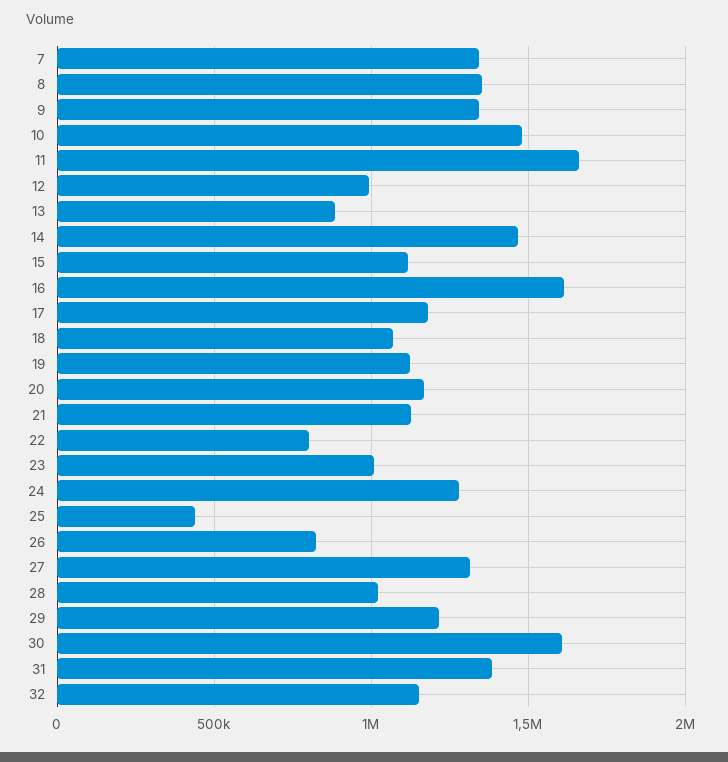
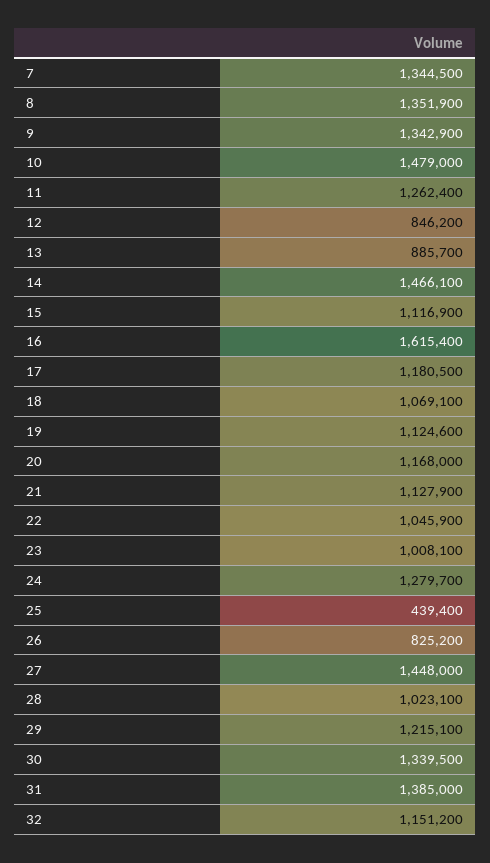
  {
    "7": 1344500,
    "8": 1351900,
    "9": 1342900,
    "10": 1479000,
-   "11": 1650000,
+   "11": 1262400,
-   "12": 1000000,
+   "12": 846200,
    "13": 885700,
    "14": 1466100,
    "15": 1116900,
    "16": 1615400,
    "17": 1180500,
    "18": 1069100,
    "19": 1124600,
    "20": 1168000,
    "21": 1127900,
-   "22": 800000,
+   "22": 1045900,
    "23": 1008100,
    "24": 1279700,
    "25": 439400,
    "26": 825200,
-   "27": 1300000,
+   "27": 1448000,
    "28": 1023100,
    "29": 1215100,
-   "30": 1600000,
+   "30": 1339500,
    "31": 1385000,
    "32": 1151200
  }

